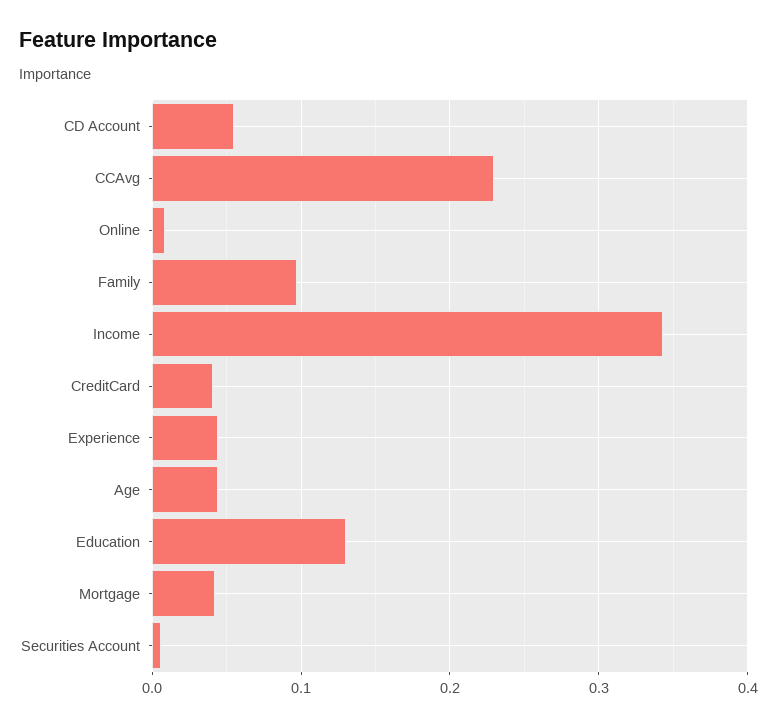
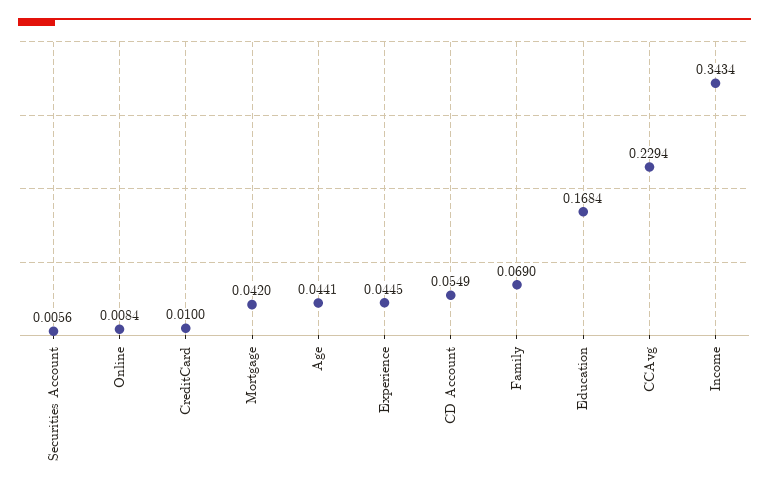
  {
    "CD Account": 0.0549,
    "CCAvg": 0.2294,
    "Online": 0.0084,
-   "Family": 0.1,
+   "Family": 0.069,
    "Income": 0.3434,
-   "CreditCard": 0.04,
+   "CreditCard": 0.01,
    "Experience": 0.0445,
    "Age": 0.0441,
-   "Education": 0.13,
+   "Education": 0.1684,
    "Mortgage": 0.042,
    "Securities Account": 0.0056
  }

